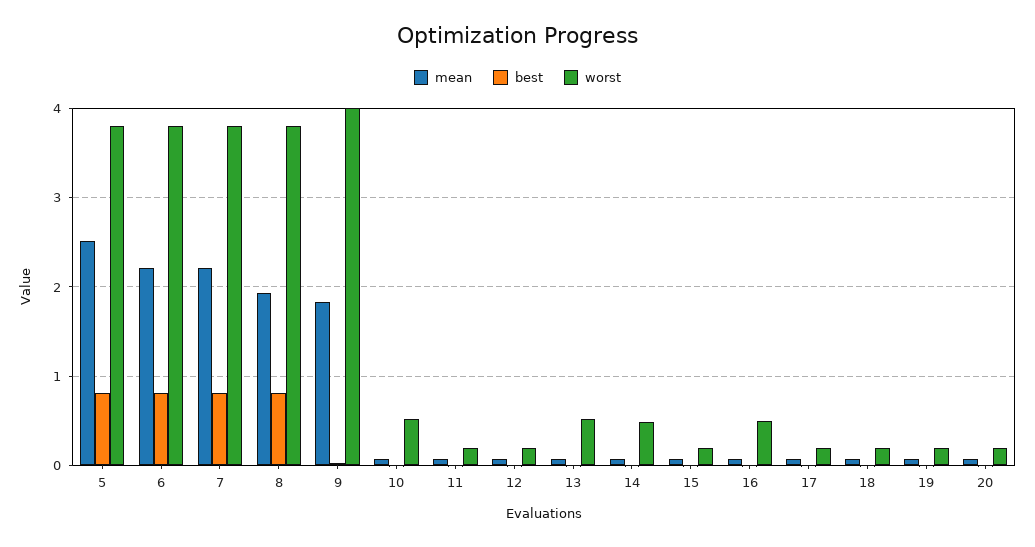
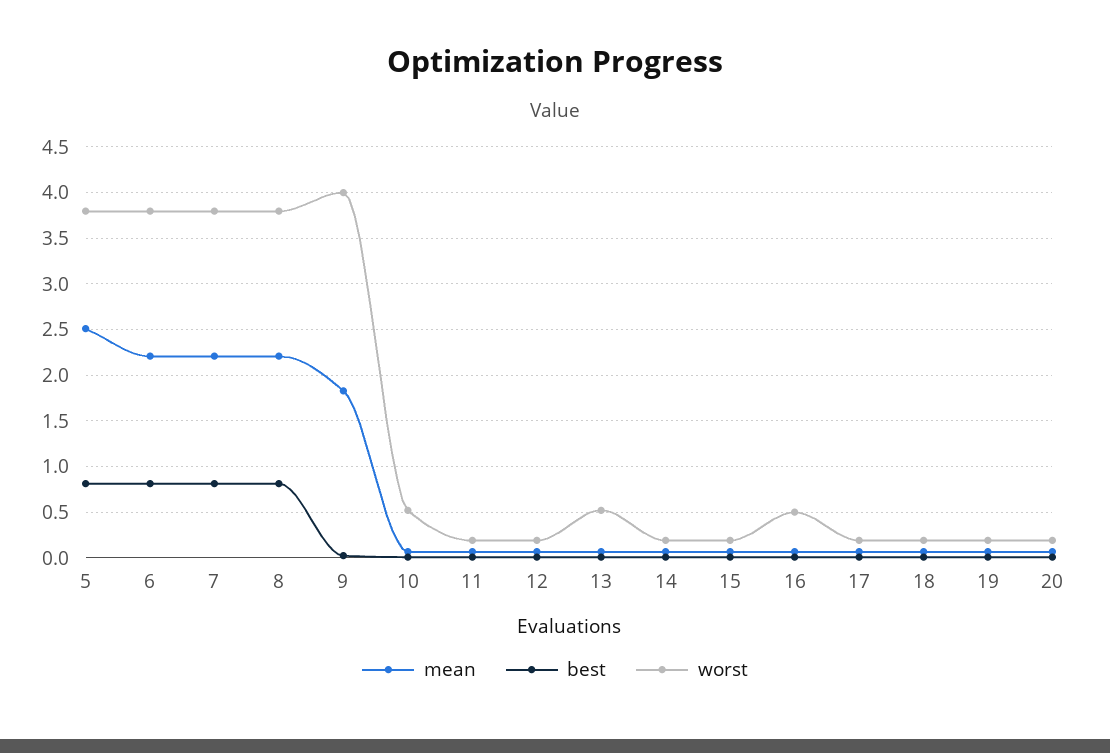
  {
    "mean": {
      "5": 2.5,
      "6": 2.2,
      "7": 2.2,
-     "8": 1.9,
+     "8": 2.2,
      "9": 1.8,
      "10": 0.1,
      "11": 0.1,
      "12": 0.1,
      "13": 0.1,
      "14": 0.1,
      "15": 0.1,
      "16": 0.1,
      "17": 0.1,
      "18": 0.1,
      "19": 0.1,
      "20": 0.1
    },
    "best": {
      "5": 0.8,
      "6": 0.8,
      "7": 0.8,
      "8": 0.8,
      "9": 0,
      "10": 0,
      "11": 0,
      "12": 0,
      "13": 0,
      "14": 0,
      "15": 0,
      "16": 0,
      "17": 0,
      "18": 0,
      "19": 0,
      "20": 0
    },
    "worst": {
      "5": 3.8,
      "6": 3.8,
      "7": 3.8,
      "8": 3.8,
      "9": 4,
      "10": 0.5,
      "11": 0.2,
      "12": 0.2,
      "13": 0.5,
-     "14": 0.5,
+     "14": 0.2,
      "15": 0.2,
      "16": 0.5,
      "17": 0.2,
      "18": 0.2,
      "19": 0.2,
      "20": 0.2
    }
  }

